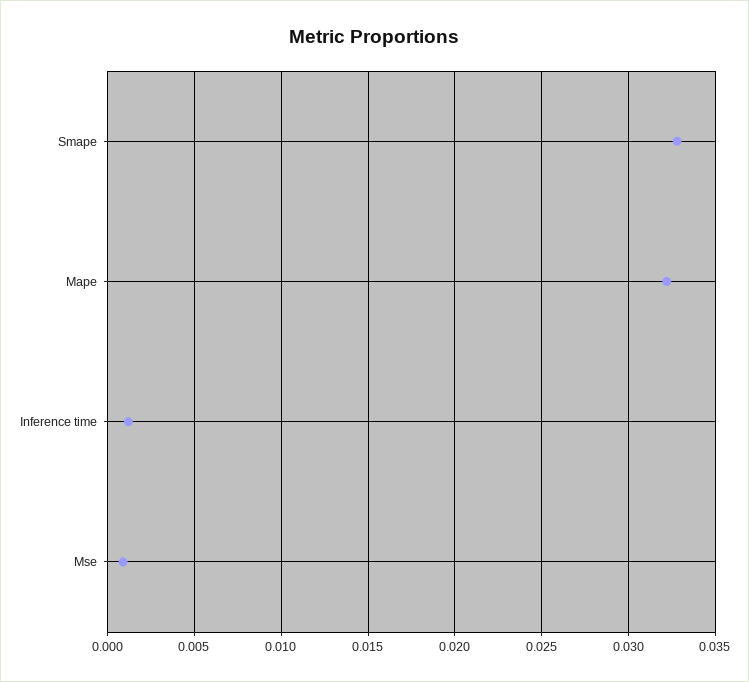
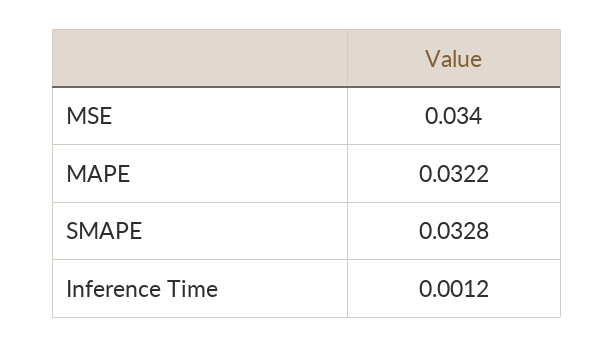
  {
    "Smape": 0.0328,
    "Mape": 0.0322,
    "Inference time": 0.0012,
-   "Mse": 0.001
+   "Mse": 0.034
  }

